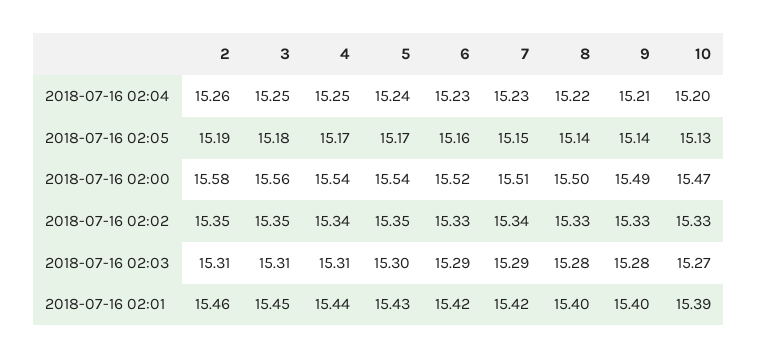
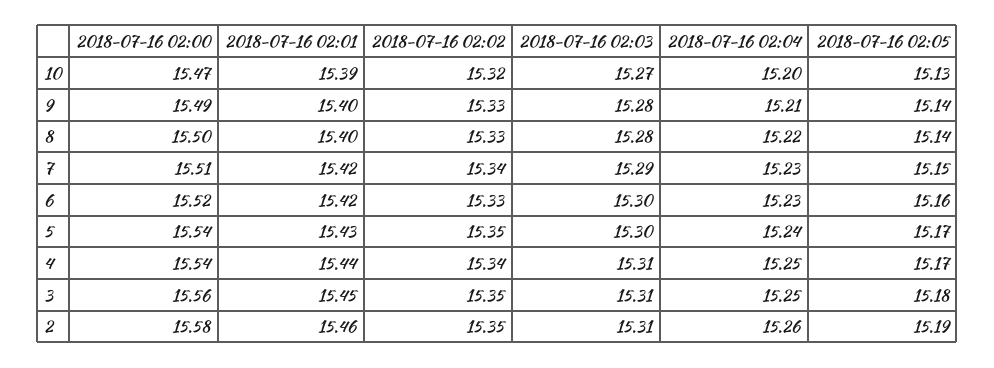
  {
    "2": {
      "2018-07-16 02:04": 15.26,
      "2018-07-16 02:05": 15.19,
      "2018-07-16 02:00": 15.58,
      "2018-07-16 02:02": 15.35,
      "2018-07-16 02:03": 15.31,
      "2018-07-16 02:01": 15.46
    },
    "3": {
      "2018-07-16 02:04": 15.25,
      "2018-07-16 02:05": 15.18,
      "2018-07-16 02:00": 15.56,
      "2018-07-16 02:02": 15.35,
      "2018-07-16 02:03": 15.31,
      "2018-07-16 02:01": 15.45
    },
    "4": {
      "2018-07-16 02:04": 15.25,
      "2018-07-16 02:05": 15.17,
      "2018-07-16 02:00": 15.54,
      "2018-07-16 02:02": 15.34,
      "2018-07-16 02:03": 15.31,
      "2018-07-16 02:01": 15.44
    },
    "5": {
      "2018-07-16 02:04": 15.24,
      "2018-07-16 02:05": 15.17,
      "2018-07-16 02:00": 15.54,
      "2018-07-16 02:02": 15.35,
      "2018-07-16 02:03": 15.3,
      "2018-07-16 02:01": 15.43
    },
    "6": {
      "2018-07-16 02:04": 15.23,
      "2018-07-16 02:05": 15.16,
      "2018-07-16 02:00": 15.52,
      "2018-07-16 02:02": 15.33,
-     "2018-07-16 02:03": 15.29,
+     "2018-07-16 02:03": 15.3,
      "2018-07-16 02:01": 15.42
    },
    "7": {
      "2018-07-16 02:04": 15.23,
      "2018-07-16 02:05": 15.15,
      "2018-07-16 02:00": 15.51,
      "2018-07-16 02:02": 15.34,
      "2018-07-16 02:03": 15.29,
      "2018-07-16 02:01": 15.42
    },
    "8": {
      "2018-07-16 02:04": 15.22,
      "2018-07-16 02:05": 15.14,
      "2018-07-16 02:00": 15.5,
      "2018-07-16 02:02": 15.33,
      "2018-07-16 02:03": 15.28,
      "2018-07-16 02:01": 15.4
    },
    "9": {
      "2018-07-16 02:04": 15.21,
      "2018-07-16 02:05": 15.14,
      "2018-07-16 02:00": 15.49,
      "2018-07-16 02:02": 15.33,
      "2018-07-16 02:03": 15.28,
      "2018-07-16 02:01": 15.4
    },
    "10": {
      "2018-07-16 02:04": 15.2,
      "2018-07-16 02:05": 15.13,
      "2018-07-16 02:00": 15.47,
-     "2018-07-16 02:02": 15.33,
+     "2018-07-16 02:02": 15.32,
      "2018-07-16 02:03": 15.27,
      "2018-07-16 02:01": 15.39
    }
  }

